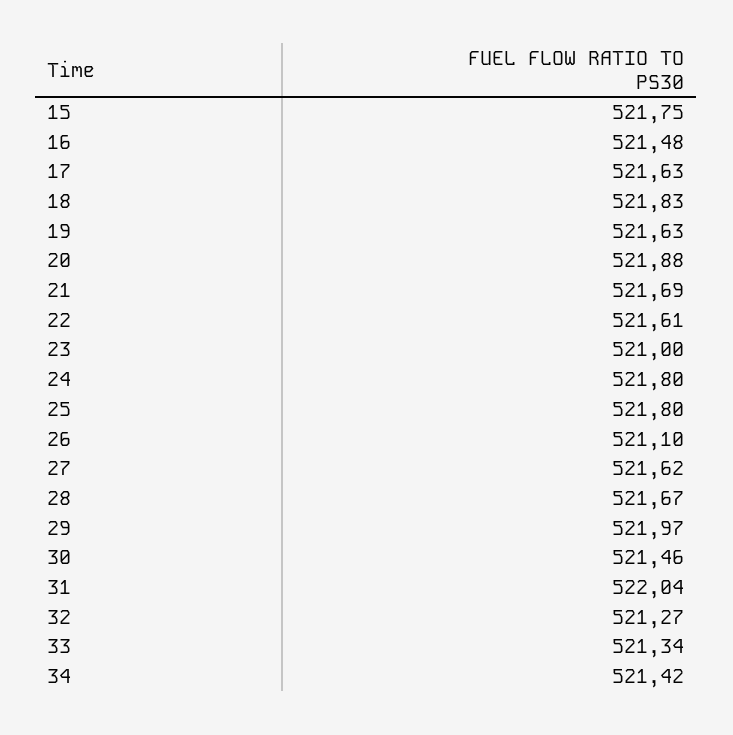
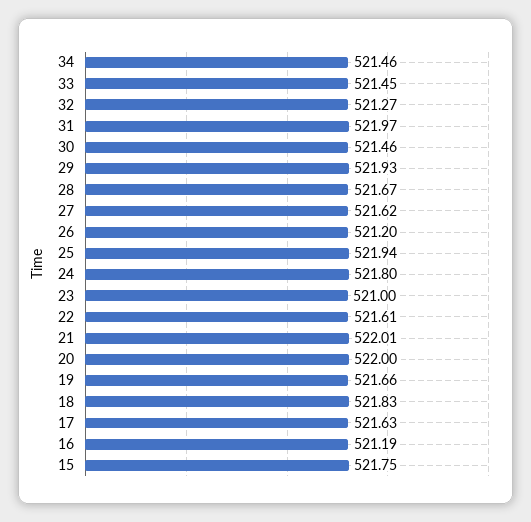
  {
    "15": 521.75,
-   "16": 521.48,
+   "16": 521.19,
    "17": 521.63,
    "18": 521.83,
-   "19": 521.63,
+   "19": 521.66,
-   "20": 521.88,
+   "20": 522,
-   "21": 521.69,
+   "21": 522.01,
    "22": 521.61,
    "23": 521,
    "24": 521.8,
-   "25": 521.8,
+   "25": 521.94,
-   "26": 521.1,
+   "26": 521.2,
    "27": 521.62,
    "28": 521.67,
-   "29": 521.97,
+   "29": 521.93,
    "30": 521.46,
-   "31": 522.04,
+   "31": 521.97,
    "32": 521.27,
-   "33": 521.34,
+   "33": 521.45,
-   "34": 521.42
+   "34": 521.46
  }

